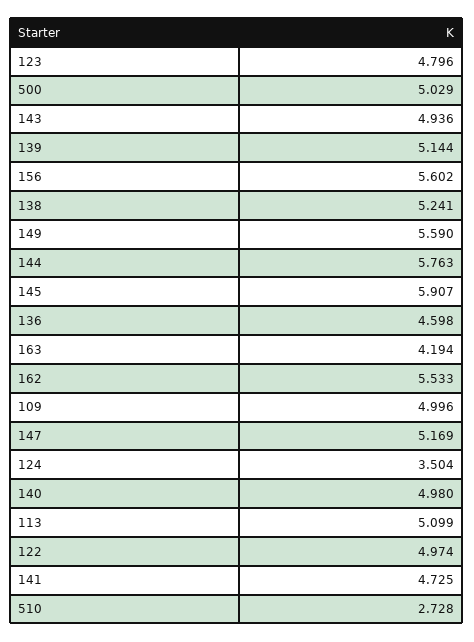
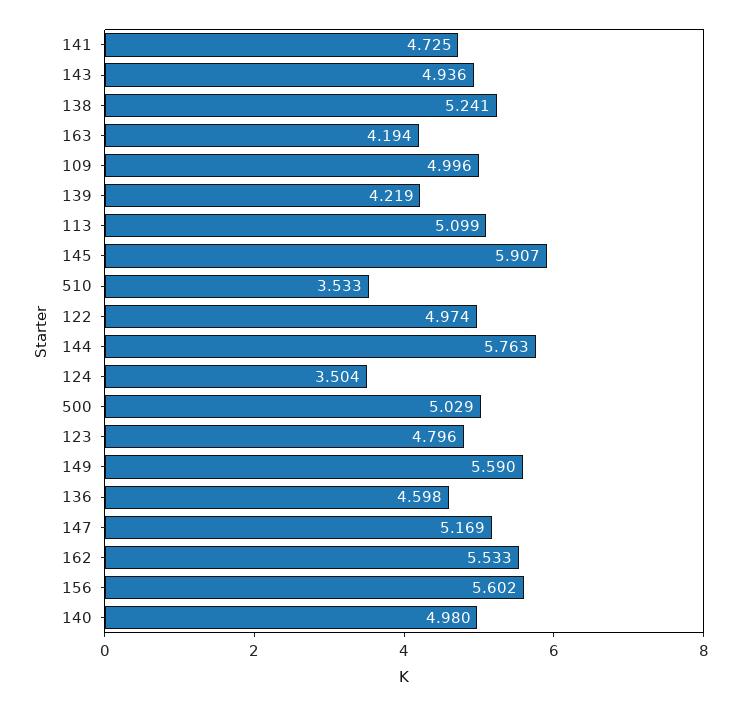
  {
    "123": 4.796,
    "500": 5.029,
    "143": 4.936,
-   "139": 5.144,
+   "139": 4.219,
    "156": 5.602,
    "138": 5.241,
    "149": 5.59,
    "144": 5.763,
    "145": 5.907,
    "136": 4.598,
    "163": 4.194,
    "162": 5.533,
    "109": 4.996,
    "147": 5.169,
    "124": 3.504,
    "140": 4.98,
    "113": 5.099,
    "122": 4.974,
    "141": 4.725,
-   "510": 2.728
+   "510": 3.533
  }

